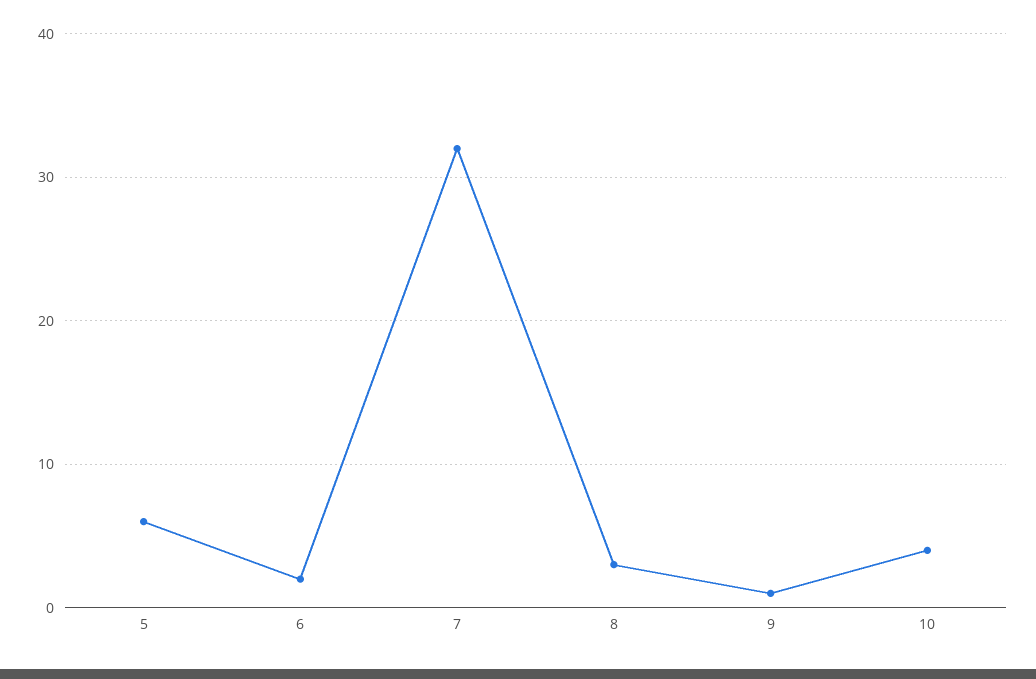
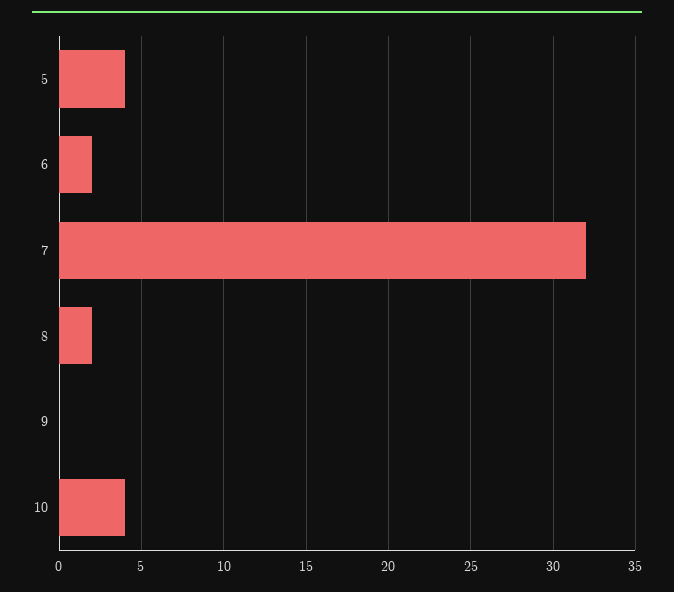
  {
-   "5": 6,
+   "5": 4,
    "6": 2,
    "7": 32,
-   "8": 3,
+   "8": 2,
-   "9": 1,
+   "9": 0,
    "10": 4
  }

